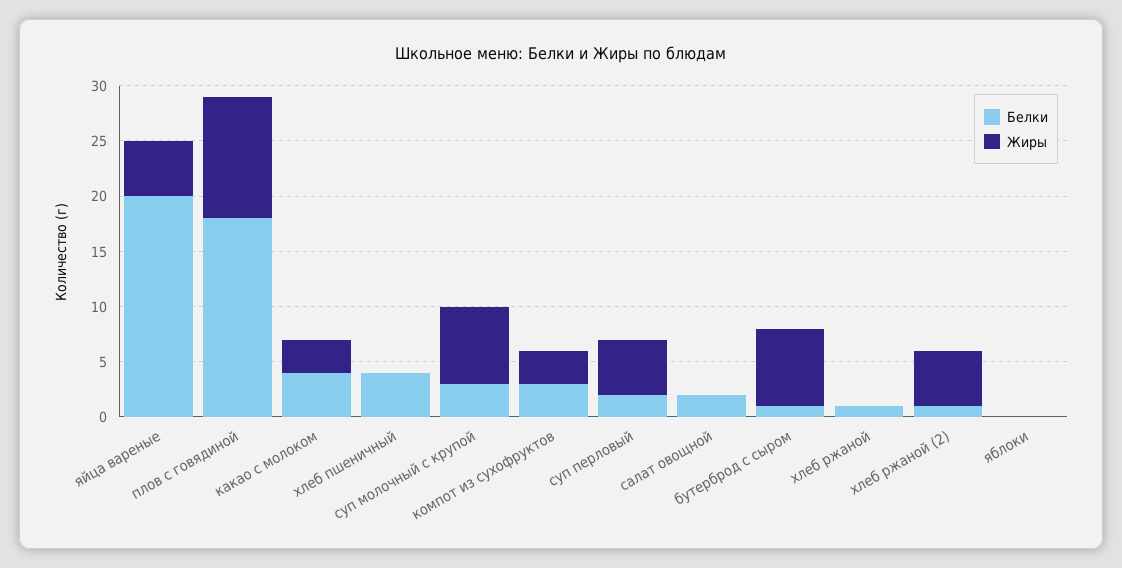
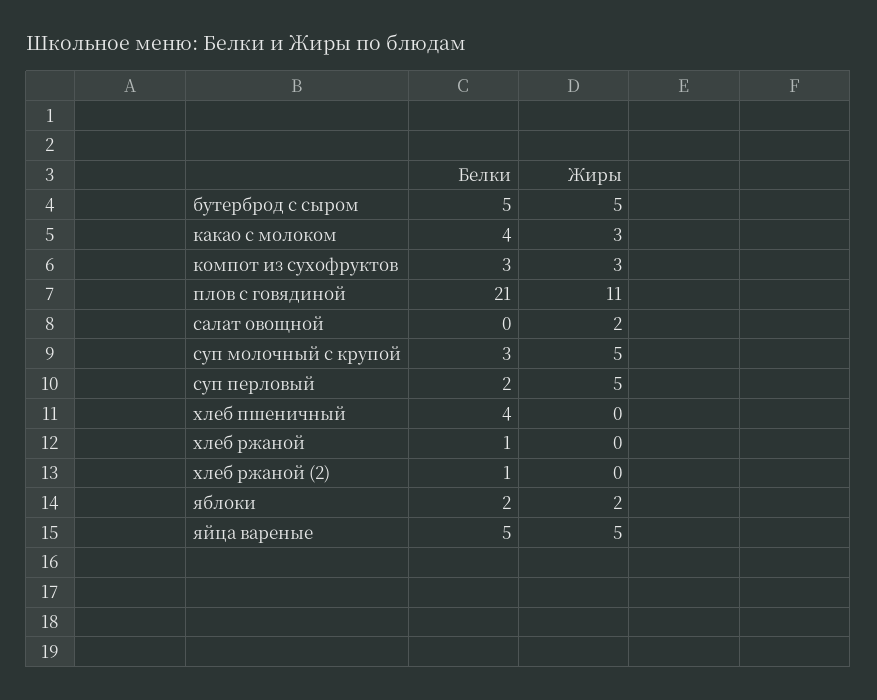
  {
    "Белки": {
-     "яйца вареные": 20,
+     "яйца вареные": 5,
-     "плов с говядиной": 18,
+     "плов с говядиной": 21,
      "какао с молоком": 4,
      "хлеб пшеничный": 4,
      "суп молочный с крупой": 3,
      "компот из сухофруктов": 3,
      "суп перловый": 2,
-     "салат овощной": 2,
+     "салат овощной": 0,
-     "бутерброд с сыром": 1,
+     "бутерброд с сыром": 5,
      "хлеб ржаной": 1,
      "хлеб ржаной (2)": 1,
-     "яблоки": 0
+     "яблоки": 2
    },
    "Жиры": {
      "яйца вареные": 5,
      "плов с говядиной": 11,
      "какао с молоком": 3,
      "хлеб пшеничный": 0,
-     "суп молочный с крупой": 7,
+     "суп молочный с крупой": 5,
      "компот из сухофруктов": 3,
      "суп перловый": 5,
-     "салат овощной": 0,
+     "салат овощной": 2,
-     "бутерброд с сыром": 7,
+     "бутерброд с сыром": 5,
      "хлеб ржаной": 0,
-     "хлеб ржаной (2)": 5,
+     "хлеб ржаной (2)": 0,
-     "яблоки": 0
+     "яблоки": 2
    }
  }

